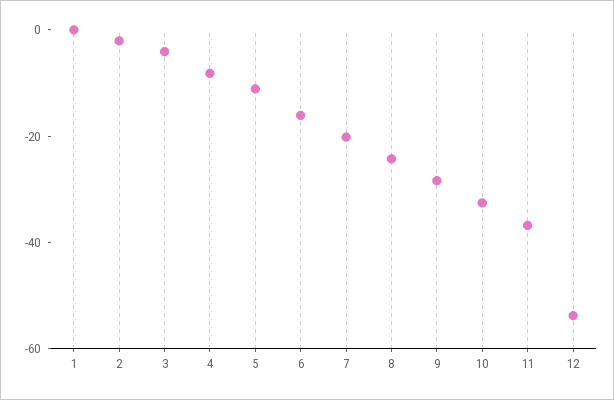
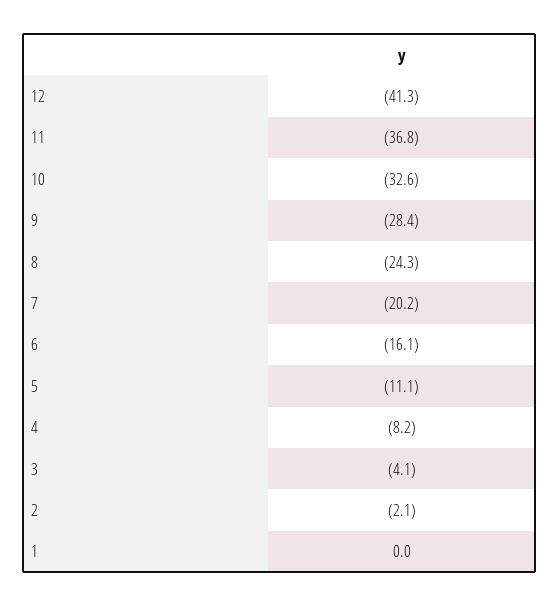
  {
    "1": 0,
    "2": -2.1,
    "3": -4.1,
    "4": -8.2,
    "5": -11.1,
    "6": -16.1,
    "7": -20.2,
    "8": -24.3,
    "9": -28.4,
    "10": -32.6,
    "11": -36.8,
-   "12": -55
+   "12": -41.3
  }

